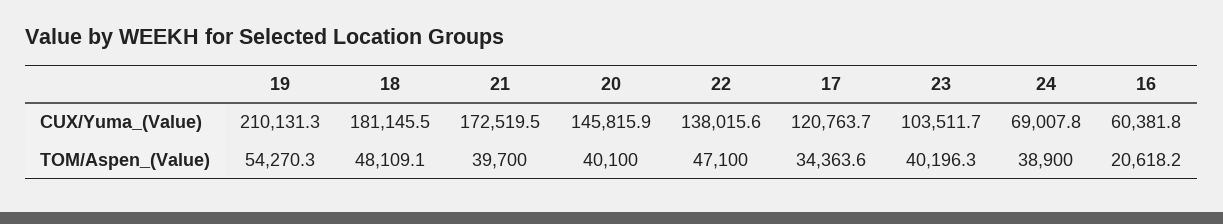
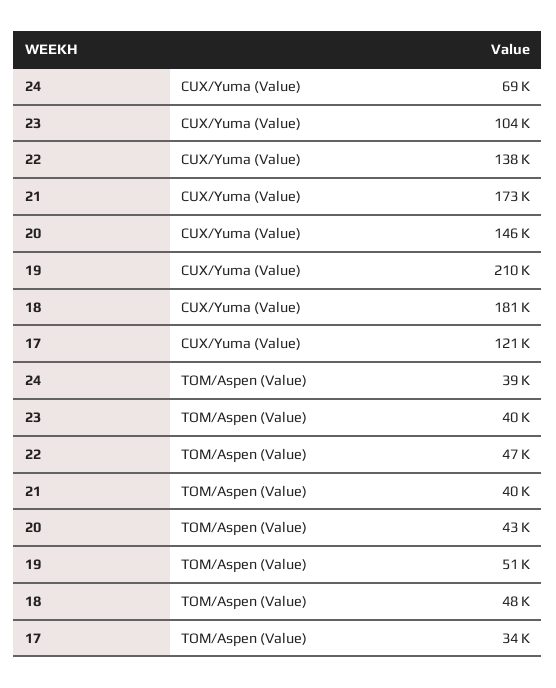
  {
    "19": {
      "CUX/Yuma_(Value)": 210131.3,
-     "TOM/Aspen_(Value)": 54270.3
+     "TOM/Aspen_(Value)": 51000
    },
    "18": {
      "CUX/Yuma_(Value)": 181145.5,
      "TOM/Aspen_(Value)": 48109.1
    },
    "21": {
      "CUX/Yuma_(Value)": 172519.5,
      "TOM/Aspen_(Value)": 39700
    },
    "20": {
      "CUX/Yuma_(Value)": 145815.9,
-     "TOM/Aspen_(Value)": 40100
+     "TOM/Aspen_(Value)": 43000
    },
    "22": {
      "CUX/Yuma_(Value)": 138015.6,
      "TOM/Aspen_(Value)": 47100
    },
    "17": {
      "CUX/Yuma_(Value)": 120763.7,
      "TOM/Aspen_(Value)": 34363.6
    },
    "23": {
      "CUX/Yuma_(Value)": 103511.7,
      "TOM/Aspen_(Value)": 40196.3
    },
    "24": {
      "CUX/Yuma_(Value)": 69007.8,
      "TOM/Aspen_(Value)": 38900
-   },
+   }
-   "16": {
-     "CUX/Yuma_(Value)": 60381.8,
-     "TOM/Aspen_(Value)": 20618.2
-   }
  }

